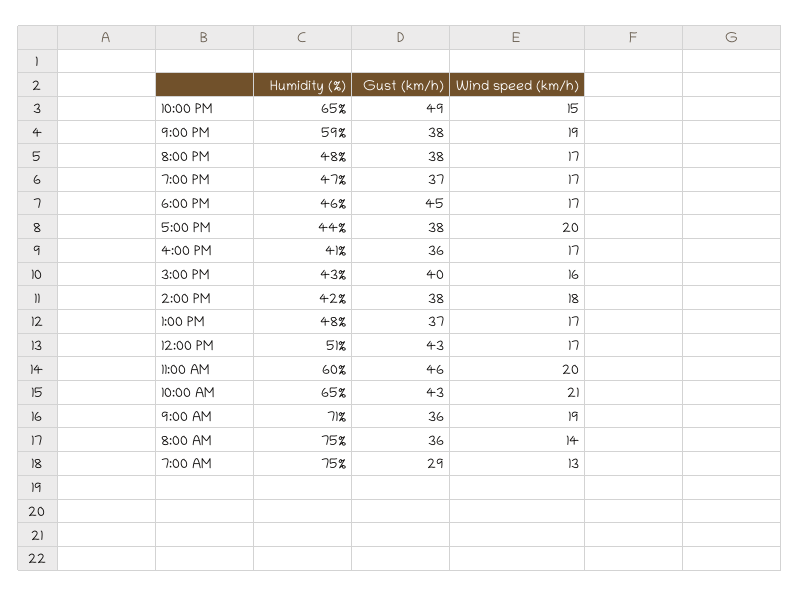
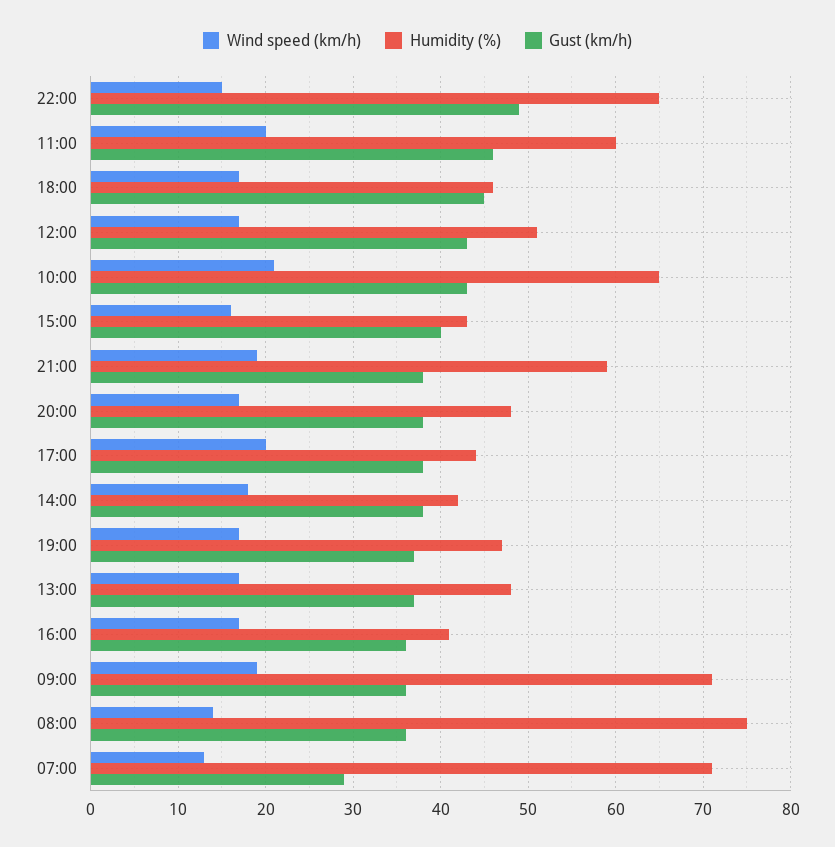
  {
    "Humidity (%)": {
      "10:00 PM": 65,
      "9:00 PM": 59,
      "8:00 PM": 48,
      "7:00 PM": 47,
      "6:00 PM": 46,
      "5:00 PM": 44,
      "4:00 PM": 41,
      "3:00 PM": 43,
      "2:00 PM": 42,
      "1:00 PM": 48,
      "12:00 PM": 51,
      "11:00 AM": 60,
      "10:00 AM": 65,
      "9:00 AM": 71,
      "8:00 AM": 75,
-     "7:00 AM": 75
+     "7:00 AM": 71
    },
    "Gust (km/h)": {
      "10:00 PM": 49,
      "9:00 PM": 38,
      "8:00 PM": 38,
      "7:00 PM": 37,
      "6:00 PM": 45,
      "5:00 PM": 38,
      "4:00 PM": 36,
      "3:00 PM": 40,
      "2:00 PM": 38,
      "1:00 PM": 37,
      "12:00 PM": 43,
      "11:00 AM": 46,
      "10:00 AM": 43,
      "9:00 AM": 36,
      "8:00 AM": 36,
      "7:00 AM": 29
    },
    "Wind speed (km/h)": {
      "10:00 PM": 15,
      "9:00 PM": 19,
      "8:00 PM": 17,
      "7:00 PM": 17,
      "6:00 PM": 17,
      "5:00 PM": 20,
      "4:00 PM": 17,
      "3:00 PM": 16,
      "2:00 PM": 18,
      "1:00 PM": 17,
      "12:00 PM": 17,
      "11:00 AM": 20,
      "10:00 AM": 21,
      "9:00 AM": 19,
      "8:00 AM": 14,
      "7:00 AM": 13
    }
  }

